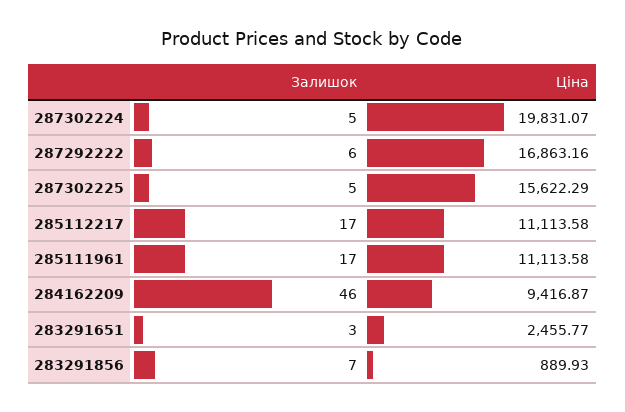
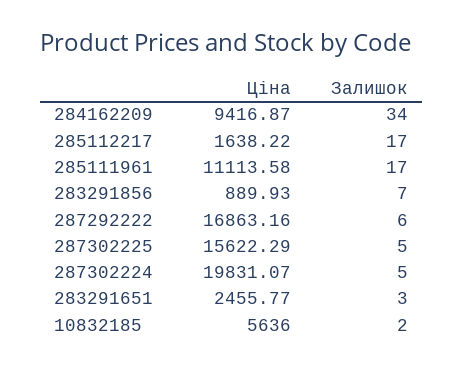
  {
    "Залишок": {
      "287302224": 5,
      "287292222": 6,
      "287302225": 5,
      "285112217": 17,
      "285111961": 17,
-     "284162209": 46,
+     "284162209": 34,
      "283291651": 3,
-     "283291856": 7
+     "283291856": 7,
+     "10832185": 2
    },
    "Ціна": {
      "287302224": 19831.07,
      "287292222": 16863.16,
      "287302225": 15622.29,
-     "285112217": 11113.58,
+     "285112217": 1638.22,
      "285111961": 11113.58,
      "284162209": 9416.87,
      "283291651": 2455.77,
-     "283291856": 889.93
+     "283291856": 889.93,
+     "10832185": 5636
    }
  }

